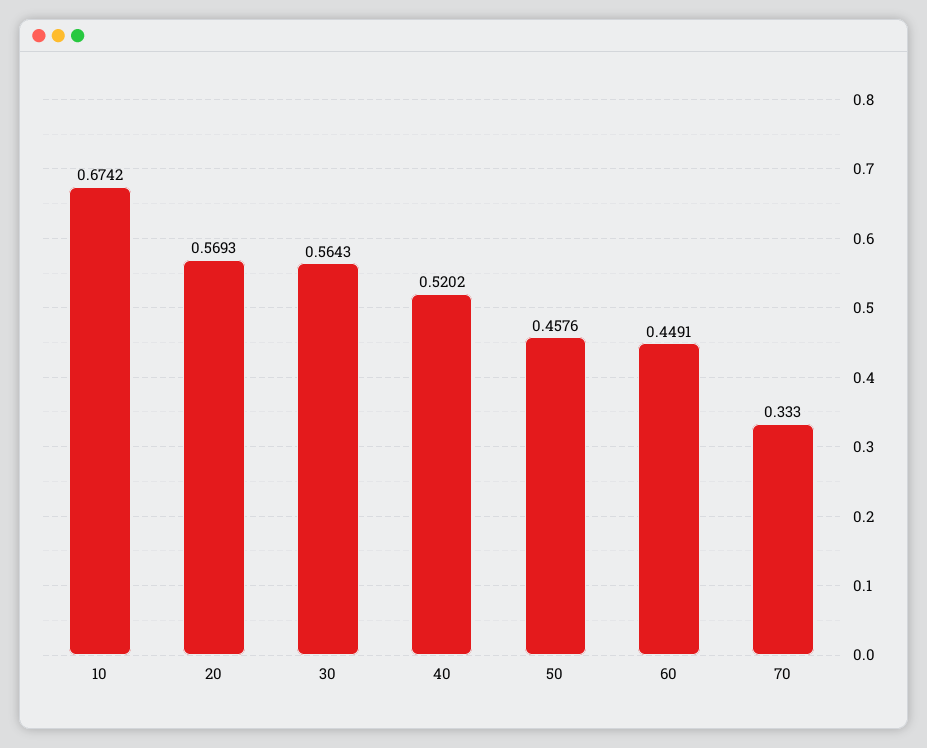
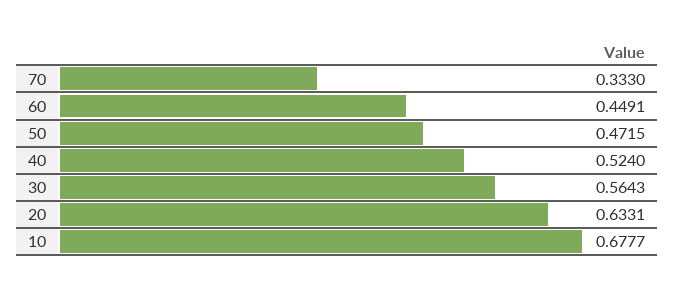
  {
-   "10": 0.6742,
+   "10": 0.6777,
-   "20": 0.5693,
+   "20": 0.6331,
    "30": 0.5643,
-   "40": 0.5202,
+   "40": 0.524,
-   "50": 0.4576,
+   "50": 0.4715,
    "60": 0.4491,
    "70": 0.333
  }

